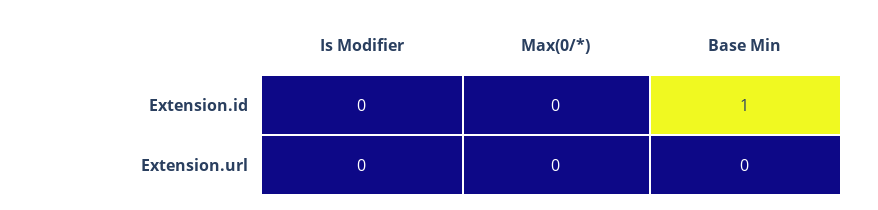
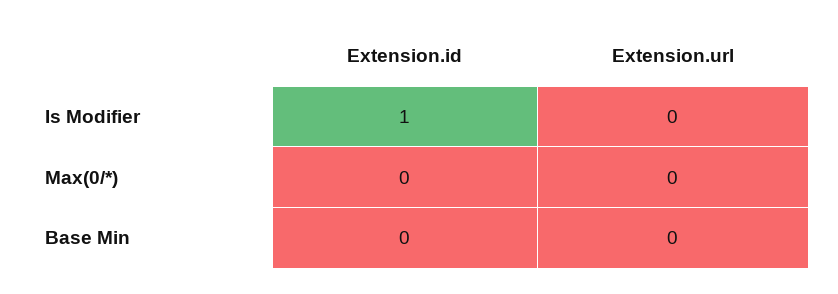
  {
    "Is Modifier": {
-     "Extension.id": 0,
+     "Extension.id": 1,
      "Extension.url": 0
    },
    "Max(0/*)": {
      "Extension.id": 0,
      "Extension.url": 0
    },
    "Base Min": {
-     "Extension.id": 1,
+     "Extension.id": 0,
      "Extension.url": 0
    }
  }

